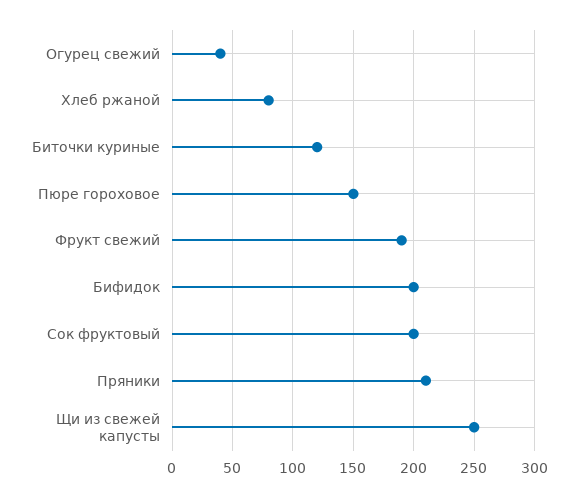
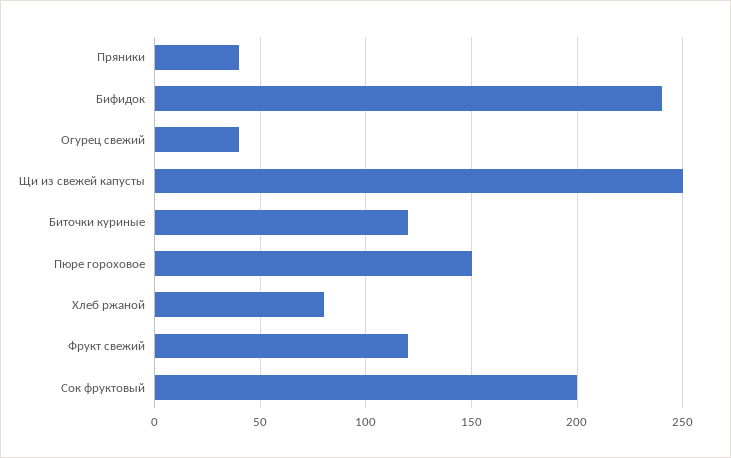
  {
    "Огурец свежий": 40,
    "Хлеб ржаной": 80,
    "Биточки куриные": 120,
    "Пюре гороховое": 150,
-   "Фрукт свежий": 190,
+   "Фрукт свежий": 120,
-   "Бифидок": 200,
+   "Бифидок": 240,
    "Сок фруктовый": 200,
-   "Пряники": 210,
+   "Пряники": 40,
    "Щи из свежей капусты": 250
  }

